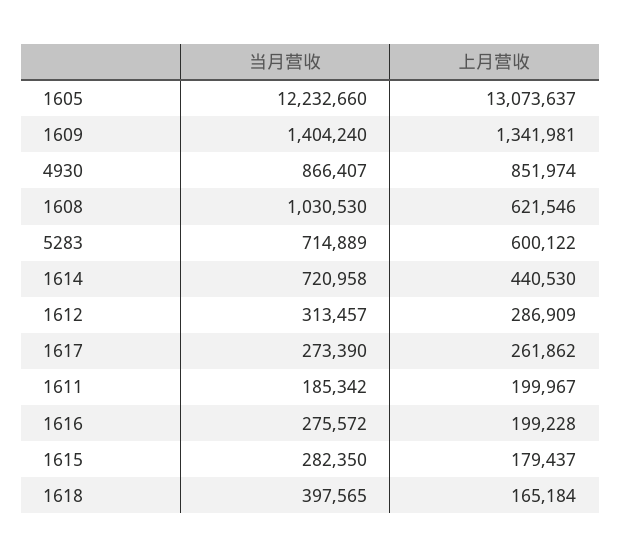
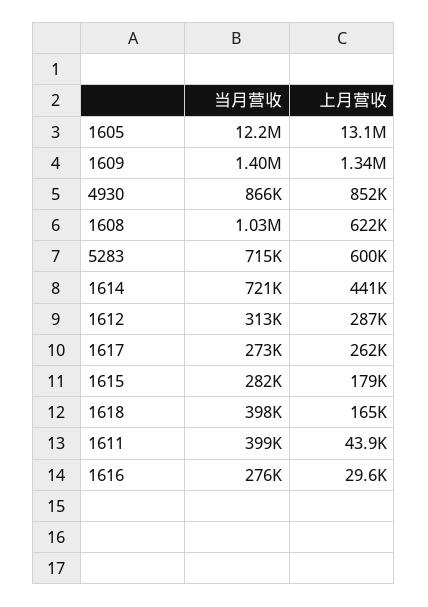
  {
    "当月营收": {
      "1605": 12232660,
      "1609": 1404240,
      "4930": 866407,
      "1608": 1030530,
      "5283": 714889,
      "1614": 720958,
      "1612": 313457,
      "1617": 273390,
-     "1611": 185342,
+     "1611": 399000,
      "1616": 275572,
      "1615": 282350,
      "1618": 397565
    },
    "上月营收": {
      "1605": 13073637,
      "1609": 1341981,
      "4930": 851974,
      "1608": 621546,
      "5283": 600122,
      "1614": 440530,
      "1612": 286909,
      "1617": 261862,
-     "1611": 199967,
+     "1611": 43900,
-     "1616": 199228,
+     "1616": 29600,
      "1615": 179437,
      "1618": 165184
    }
  }

